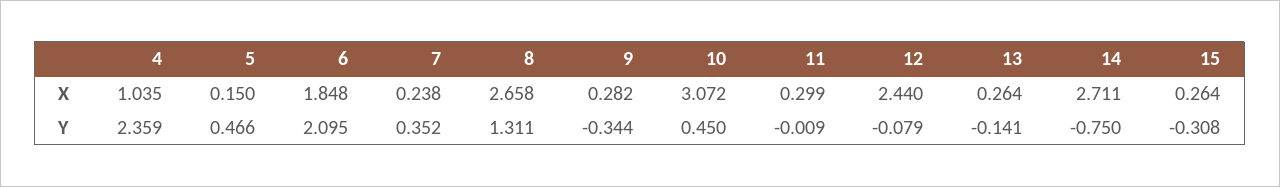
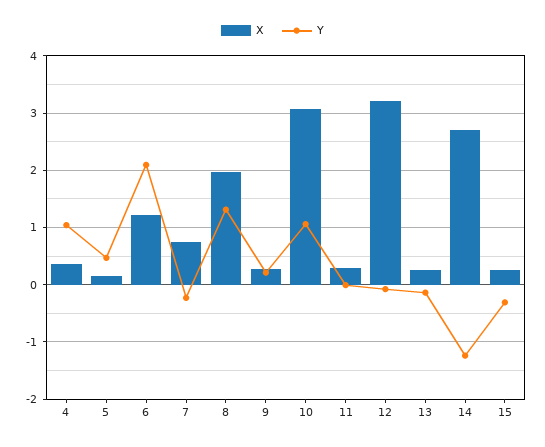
  {
    "X": {
-     "4": 1.035,
+     "4": 0.4,
      "5": 0.15,
-     "6": 1.848,
+     "6": 1.2,
-     "7": 0.238,
+     "7": 0.8,
-     "8": 2.658,
+     "8": 2,
      "9": 0.282,
      "10": 3.072,
      "11": 0.299,
-     "12": 2.44,
+     "12": 3.2,
      "13": 0.264,
      "14": 2.711,
      "15": 0.264
    },
    "Y": {
-     "4": 2.359,
+     "4": 1,
      "5": 0.466,
      "6": 2.095,
-     "7": 0.352,
+     "7": -0.2,
      "8": 1.311,
-     "9": -0.344,
+     "9": 0.2,
-     "10": 0.45,
+     "10": 1,
      "11": -0.009,
      "12": -0.079,
      "13": -0.141,
-     "14": -0.75,
+     "14": -1.2,
      "15": -0.308
    }
  }

